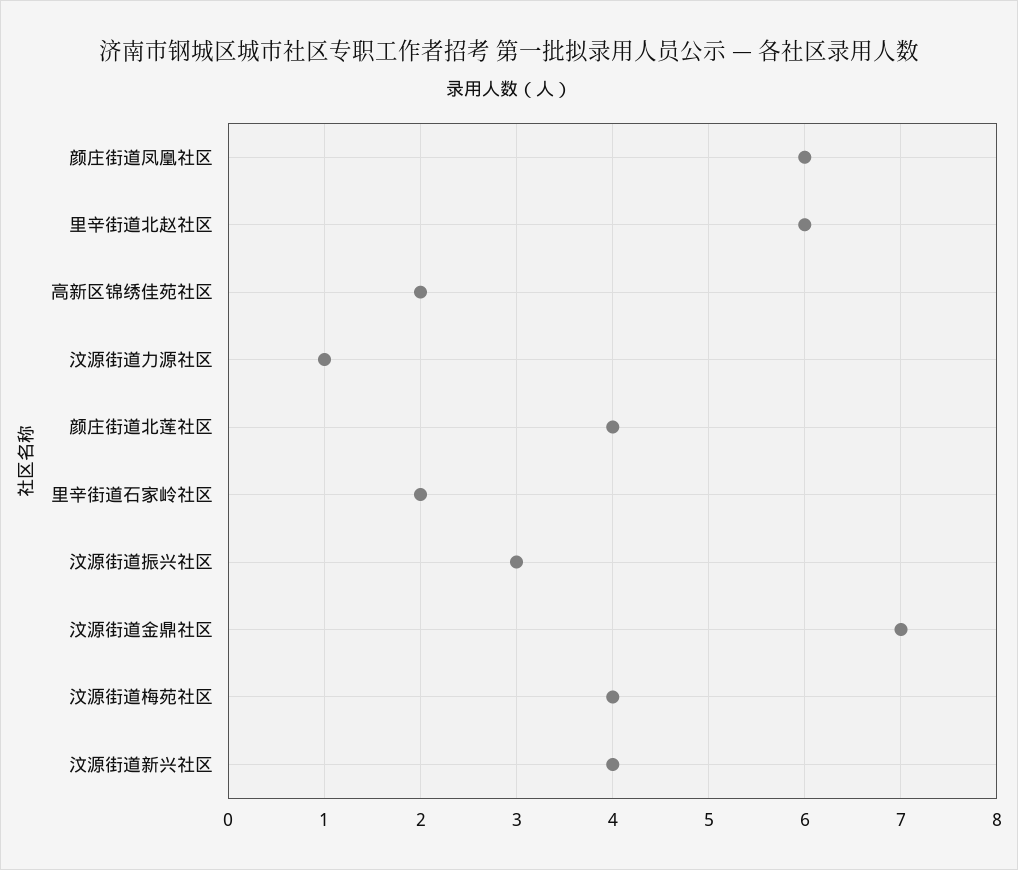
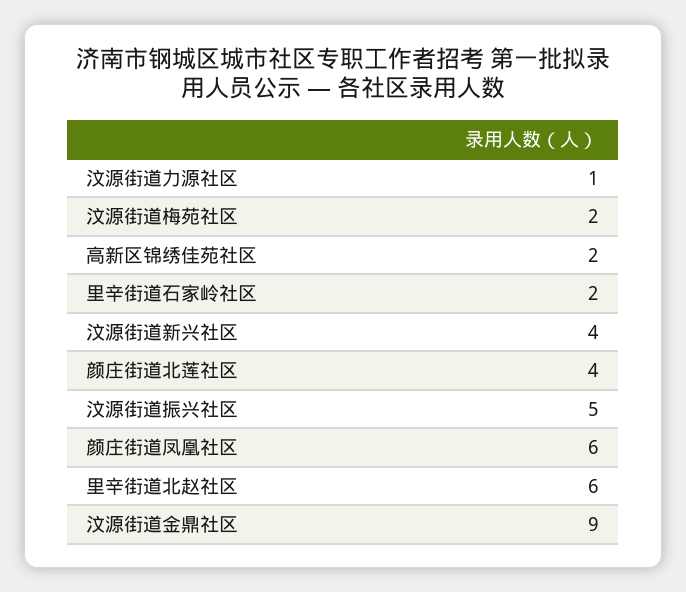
  {
    "颜庄街道凤凰社区": 6,
    "里辛街道北赵社区": 6,
    "高新区锦绣佳苑社区": 2,
    "汶源街道力源社区": 1,
    "颜庄街道北莲社区": 4,
    "里辛街道石家岭社区": 2,
-   "汶源街道振兴社区": 3,
+   "汶源街道振兴社区": 5,
-   "汶源街道金鼎社区": 7,
+   "汶源街道金鼎社区": 9,
-   "汶源街道梅苑社区": 4,
+   "汶源街道梅苑社区": 2,
    "汶源街道新兴社区": 4
  }

